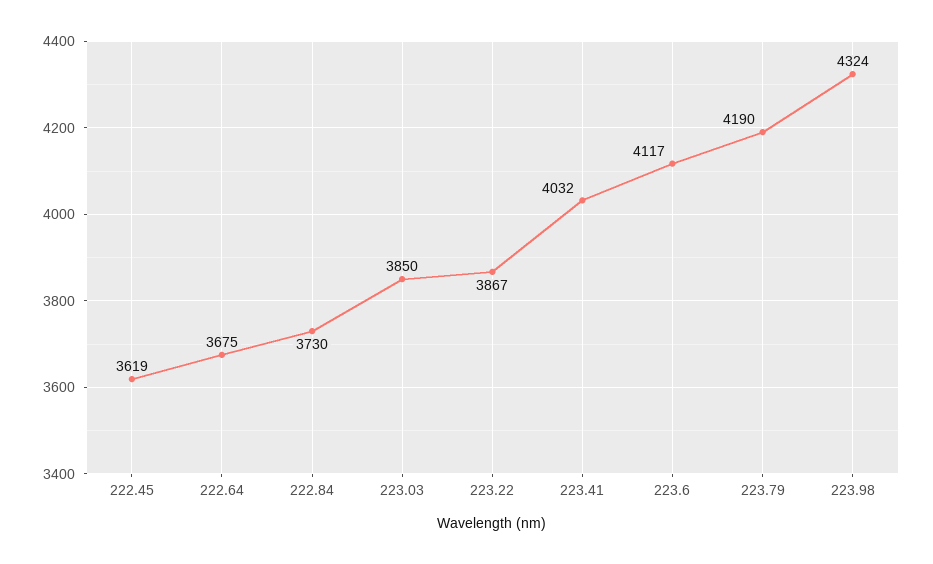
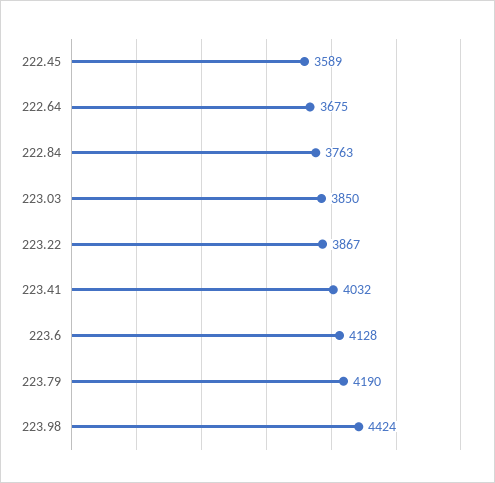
  {
-   "222.45": 3619,
+   "222.45": 3589,
    "222.64": 3675,
-   "222.84": 3730,
+   "222.84": 3763,
    "223.03": 3850,
    "223.22": 3867,
    "223.41": 4032,
-   "223.6": 4117,
+   "223.6": 4128,
    "223.79": 4190,
-   "223.98": 4324
+   "223.98": 4424
  }

